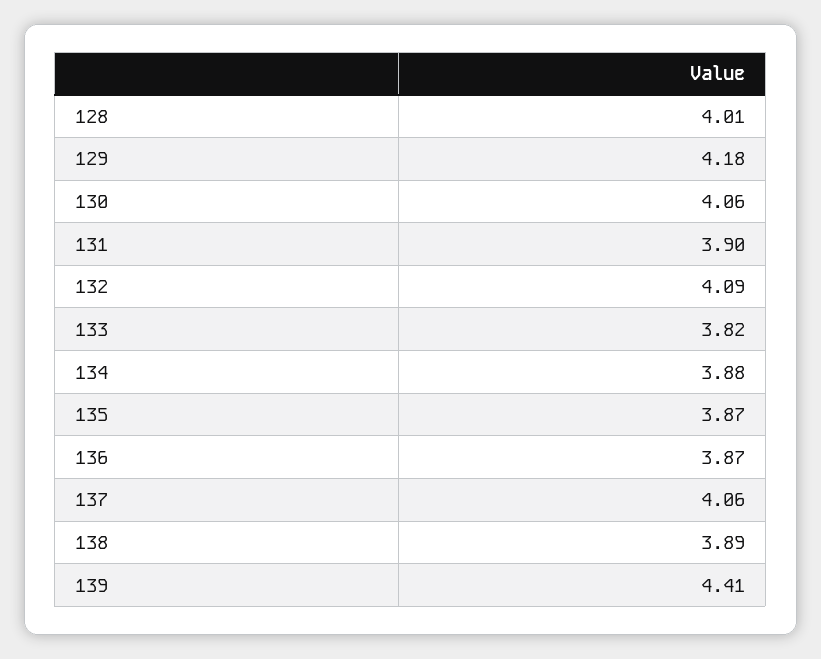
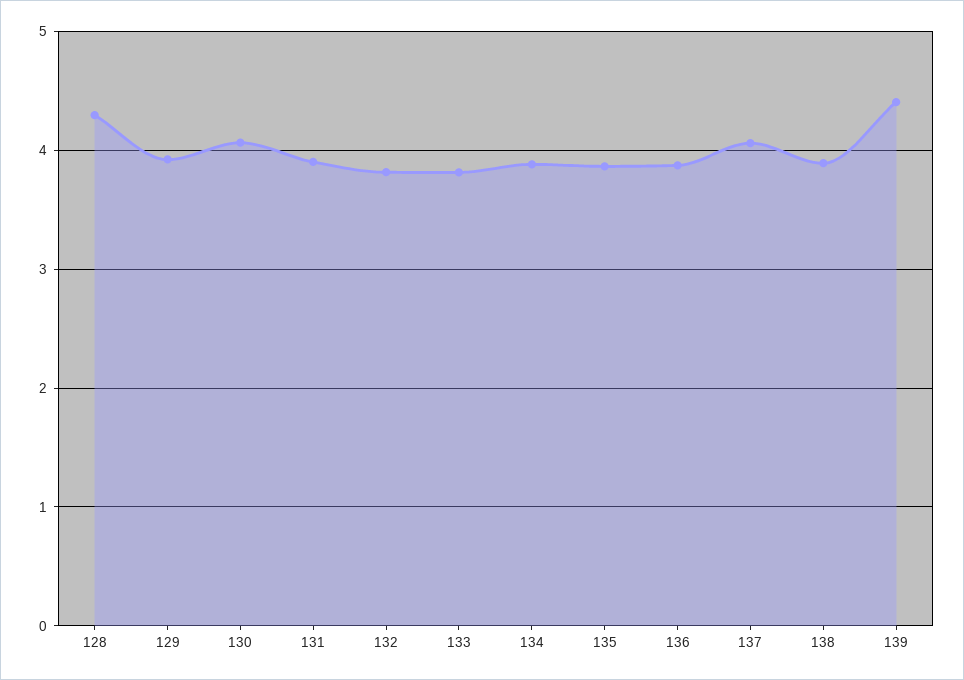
  {
-   "128": 4.01,
+   "128": 4.3,
-   "129": 4.18,
+   "129": 3.9,
    "130": 4.06,
    "131": 3.9,
-   "132": 4.09,
+   "132": 3.8,
    "133": 3.82,
    "134": 3.88,
    "135": 3.87,
    "136": 3.87,
    "137": 4.06,
    "138": 3.89,
    "139": 4.41
  }

